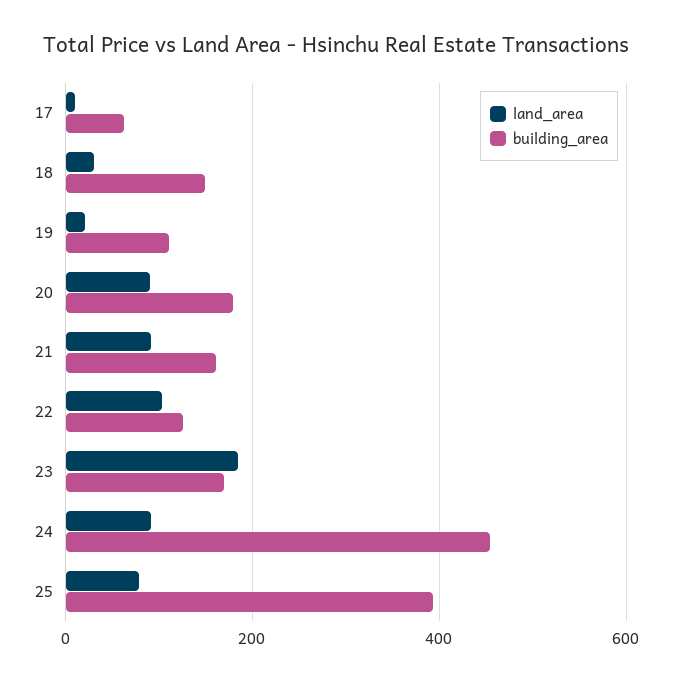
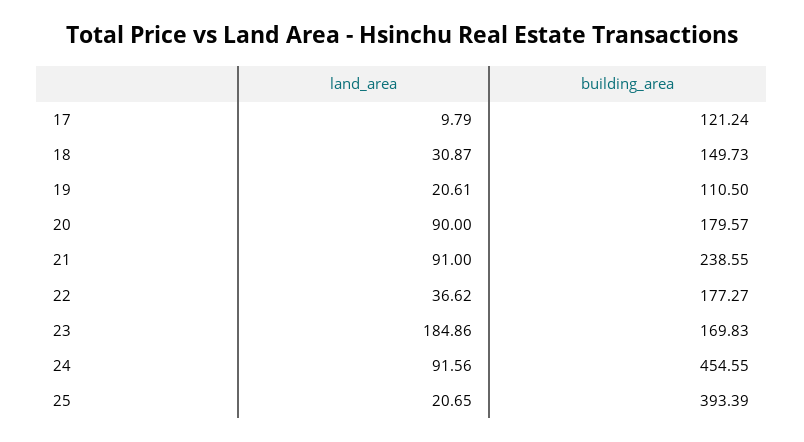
  {
    "land_area": {
      "17": 9.79,
      "18": 30.87,
      "19": 20.61,
      "20": 90,
      "21": 91,
-     "22": 100,
+     "22": 36.62,
      "23": 184.86,
      "24": 91.56,
-     "25": 80
+     "25": 20.65
    },
    "building_area": {
-     "17": 60,
+     "17": 121.24,
      "18": 149.73,
      "19": 110.5,
      "20": 179.57,
-     "21": 160,
+     "21": 238.55,
-     "22": 120,
+     "22": 177.27,
      "23": 169.83,
      "24": 454.55,
      "25": 393.39
    }
  }

